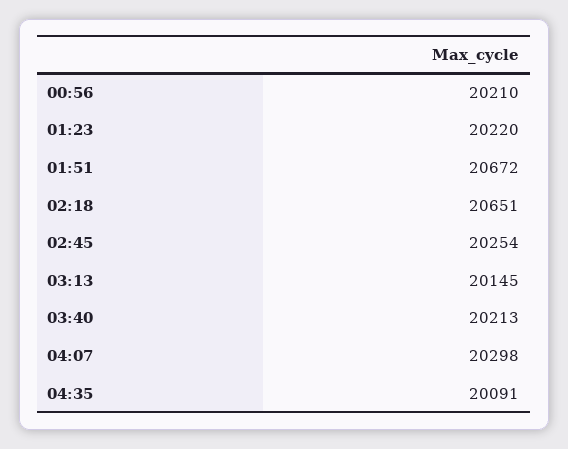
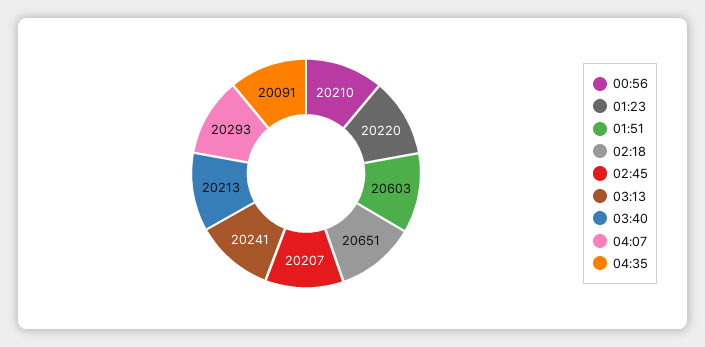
  {
    "00:56": 20210,
    "01:23": 20220,
-   "01:51": 20672,
+   "01:51": 20603,
    "02:18": 20651,
-   "02:45": 20254,
+   "02:45": 20207,
-   "03:13": 20145,
+   "03:13": 20241,
    "03:40": 20213,
-   "04:07": 20298,
+   "04:07": 20293,
    "04:35": 20091
  }

